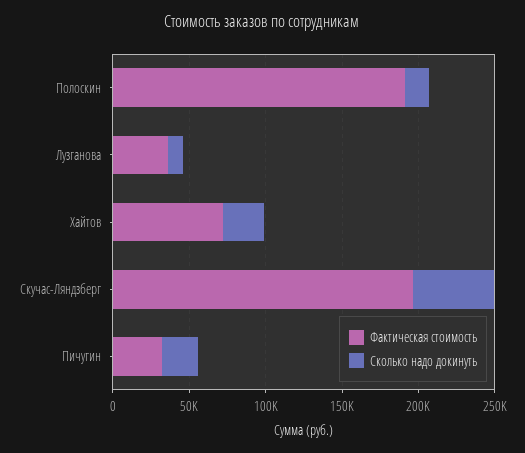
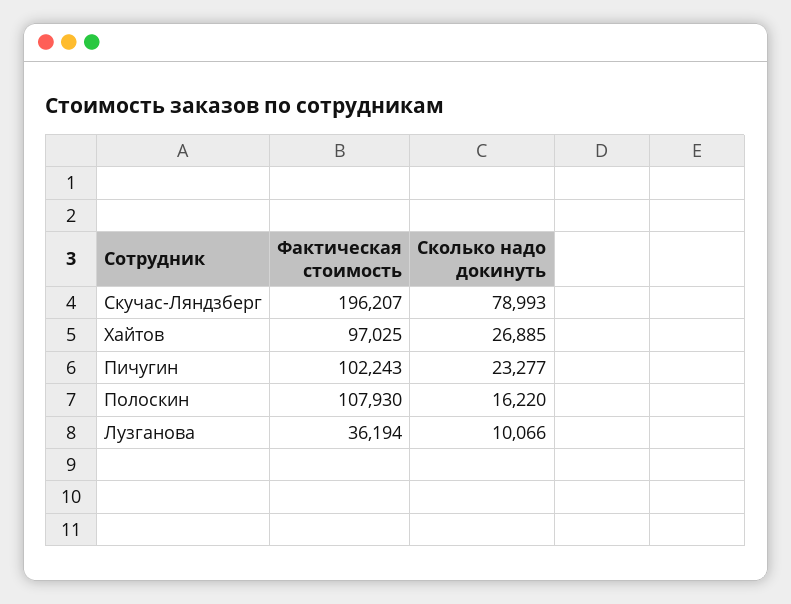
  {
    "Фактическая стоимость": {
-     "Полоскин": 190000,
+     "Полоскин": 107930,
      "Лузганова": 36194,
-     "Хайтов": 70000,
+     "Хайтов": 97025,
      "Скучас-Ляндзберг": 196207,
-     "Пичугин": 30000
+     "Пичугин": 102243
    },
    "Сколько надо докинуть": {
      "Полоскин": 16220,
      "Лузганова": 10066,
      "Хайтов": 26885,
-     "Скучас-Ляндзберг": 50000,
+     "Скучас-Ляндзберг": 78993,
      "Пичугин": 23277
    }
  }

